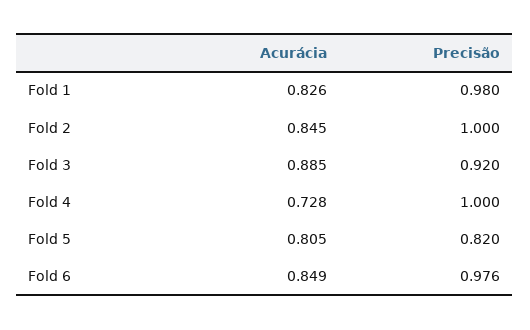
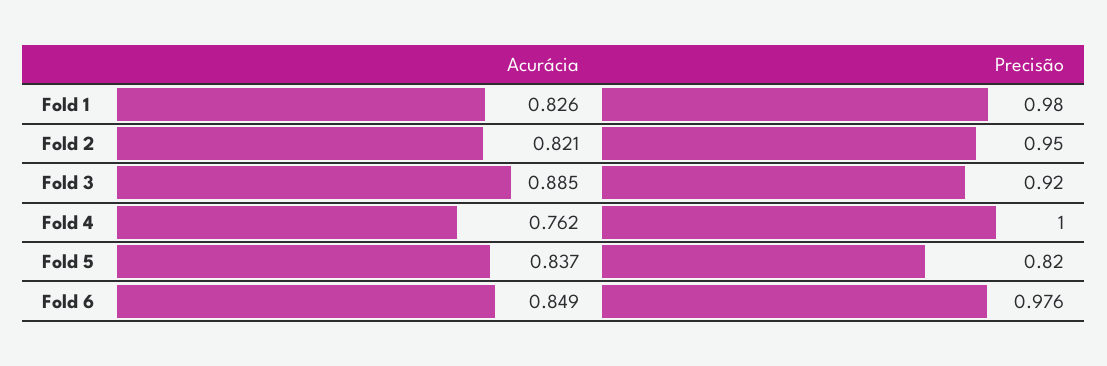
  {
    "Acurácia": {
      "Fold 1": 0.826,
-     "Fold 2": 0.845,
+     "Fold 2": 0.821,
      "Fold 3": 0.885,
-     "Fold 4": 0.728,
+     "Fold 4": 0.762,
-     "Fold 5": 0.805,
+     "Fold 5": 0.837,
      "Fold 6": 0.849
    },
    "Precisão": {
      "Fold 1": 0.98,
-     "Fold 2": 1,
+     "Fold 2": 0.95,
      "Fold 3": 0.92,
      "Fold 4": 1,
      "Fold 5": 0.82,
      "Fold 6": 0.976
    }
  }

